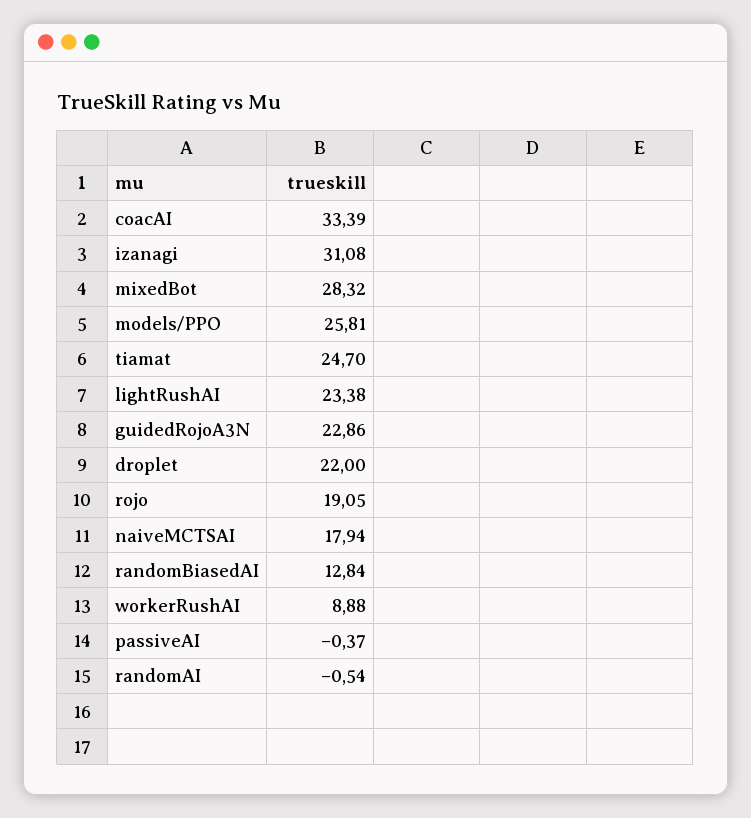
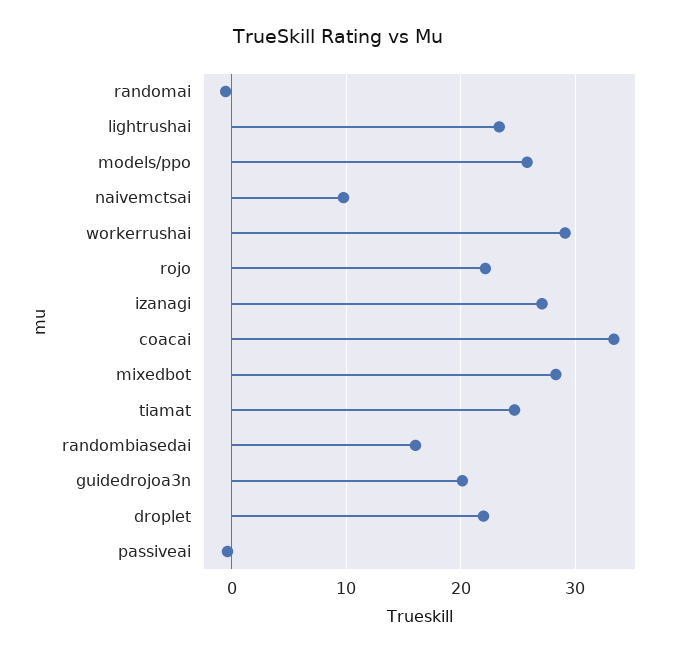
  {
    "coacAI": 33.39,
-   "izanagi": 31.08,
+   "izanagi": 27,
    "mixedBot": 28.32,
    "models/PPO": 25.81,
    "tiamat": 24.7,
    "lightRushAI": 23.38,
-   "guidedRojoA3N": 22.86,
+   "guidedRojoA3N": 20,
    "droplet": 22,
-   "rojo": 19.05,
+   "rojo": 22,
-   "naiveMCTSAI": 17.94,
+   "naiveMCTSAI": 10,
-   "randomBiasedAI": 12.84,
+   "randomBiasedAI": 16,
-   "workerRushAI": 8.88,
+   "workerRushAI": 29,
    "passiveAI": -0.37,
    "randomAI": -0.54
  }

